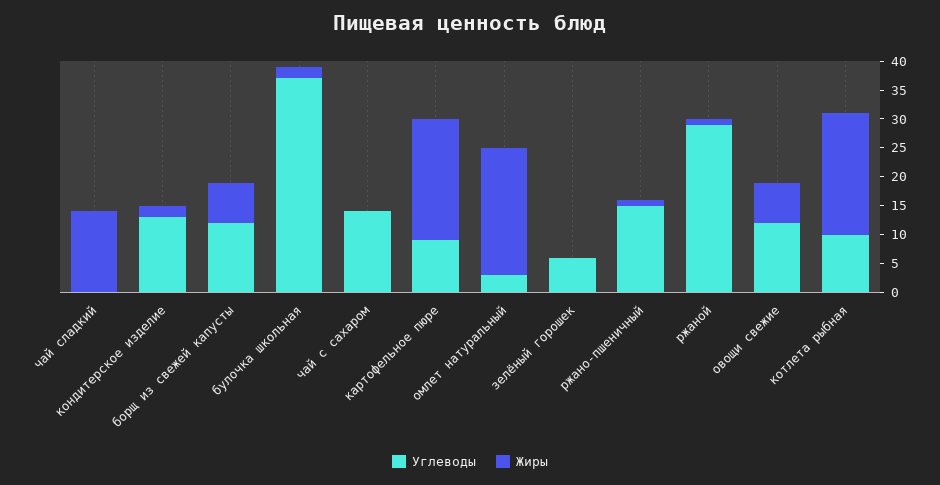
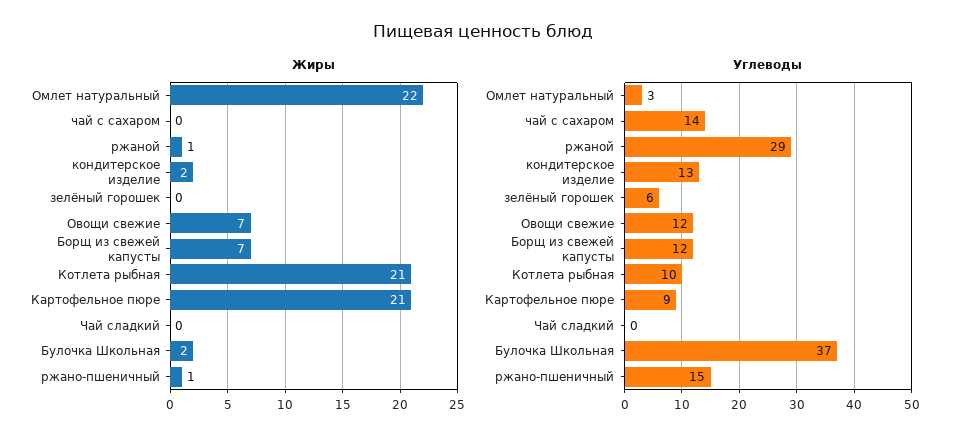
  {
    "Углеводы": {
      "чай сладкий": 0,
      "кондитерское изделие": 13,
      "борщ из свежей капусты": 12,
      "булочка школьная": 37,
      "чай с сахаром": 14,
      "картофельное пюре": 9,
      "омлет натуральный": 3,
      "зелёный горошек": 6,
      "ржано-пшеничный": 15,
      "ржаной": 29,
      "овощи свежие": 12,
      "котлета рыбная": 10
    },
    "Жиры": {
-     "чай сладкий": 15,
+     "чай сладкий": 0,
      "кондитерское изделие": 2,
      "борщ из свежей капусты": 7,
      "булочка школьная": 2,
      "чай с сахаром": 0,
      "картофельное пюре": 21,
      "омлет натуральный": 22,
      "зелёный горошек": 0,
      "ржано-пшеничный": 1,
      "ржаной": 1,
      "овощи свежие": 7,
      "котлета рыбная": 21
    }
  }

